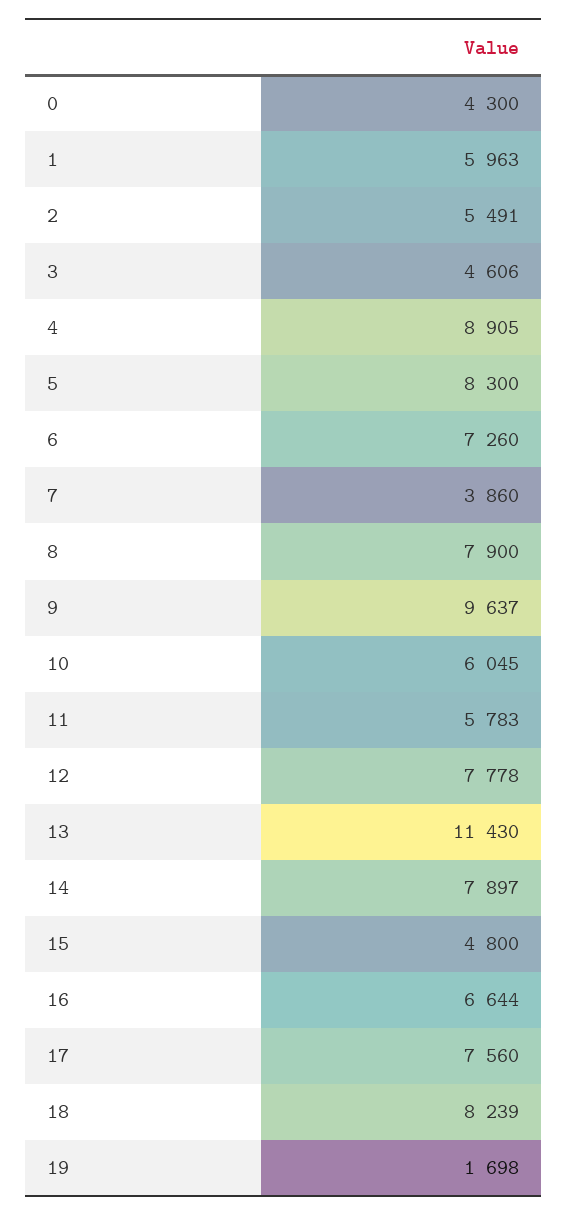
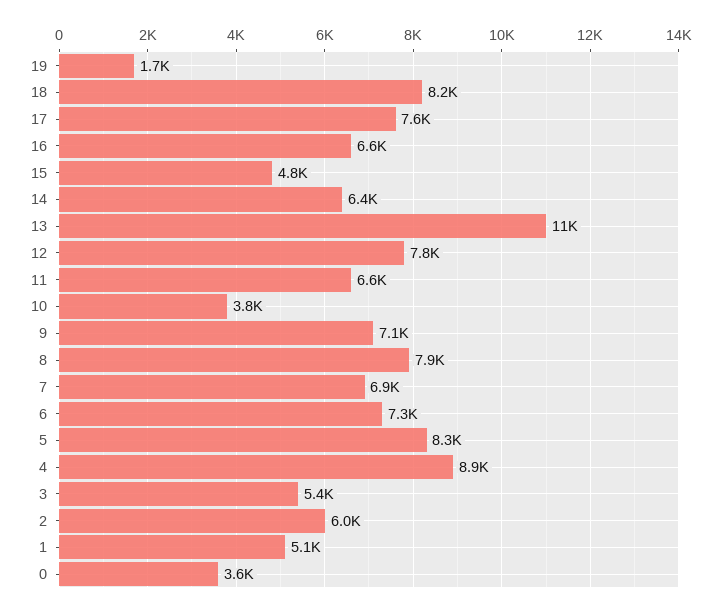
  {
-   "0": 4300,
+   "0": 3600,
-   "1": 5963,
+   "1": 5100,
-   "2": 5491,
+   "2": 6000,
-   "3": 4606,
+   "3": 5400,
    "4": 8905,
    "5": 8300,
    "6": 7260,
-   "7": 3860,
+   "7": 6900,
    "8": 7900,
-   "9": 9637,
+   "9": 7100,
-   "10": 6045,
+   "10": 3800,
-   "11": 5783,
+   "11": 6600,
    "12": 7778,
    "13": 11430,
-   "14": 7897,
+   "14": 6400,
    "15": 4800,
    "16": 6644,
    "17": 7560,
    "18": 8239,
    "19": 1698
  }

